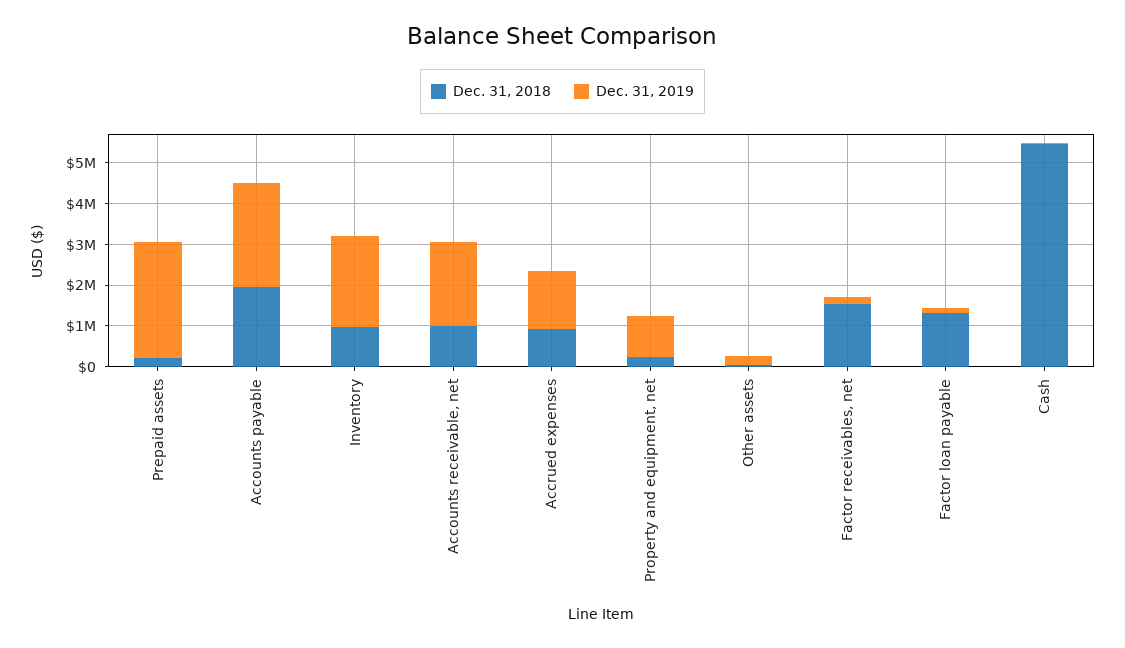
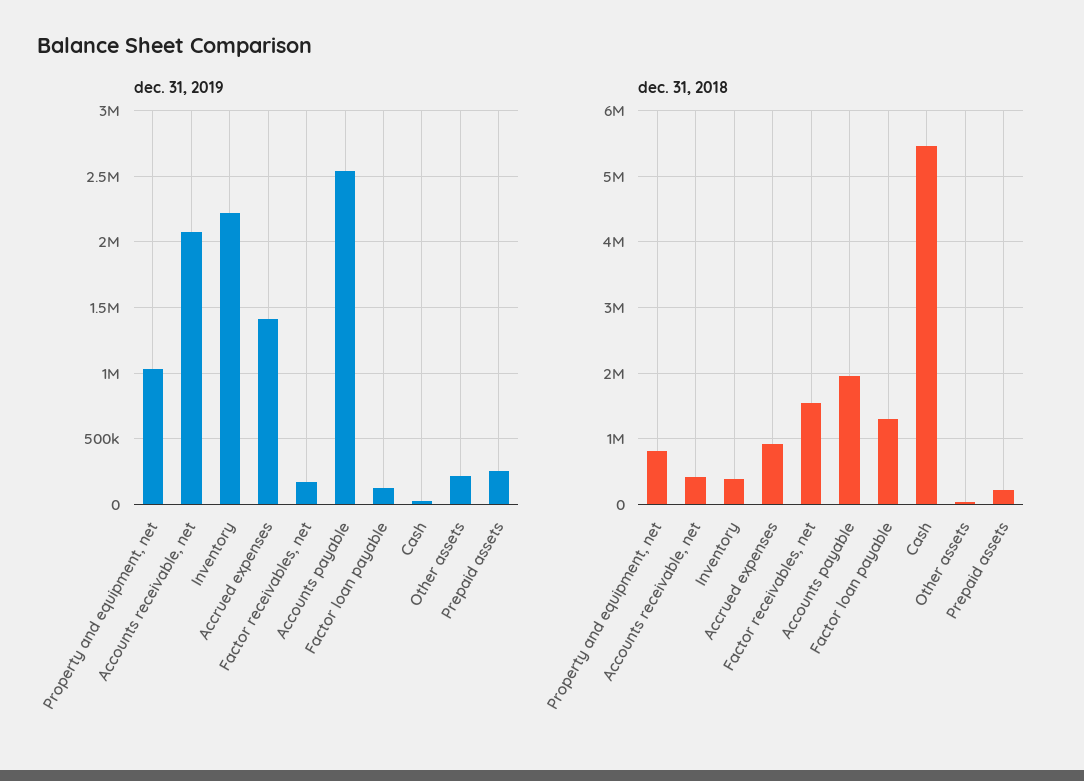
  {
    "Dec. 31, 2018": {
      "Prepaid assets": 200000,
      "Accounts payable": 2000000,
-     "Inventory": 1000000,
+     "Inventory": 400000,
-     "Accounts receivable, net": 1000000,
+     "Accounts receivable, net": 400000,
      "Accrued expenses": 900000,
-     "Property and equipment, net": 200000,
+     "Property and equipment, net": 800000,
      "Other assets": 0,
      "Factor receivables, net": 1500000,
      "Factor loan payable": 1300000,
      "Cash": 5500000
    },
    "Dec. 31, 2019": {
-     "Prepaid assets": 2800000,
+     "Prepaid assets": 250000,
      "Accounts payable": 2550000,
      "Inventory": 2200000,
      "Accounts receivable, net": 2100000,
      "Accrued expenses": 1400000,
      "Property and equipment, net": 1050000,
      "Other assets": 200000,
      "Factor receivables, net": 150000,
      "Factor loan payable": 150000,
      "Cash": 50000
    }
  }

